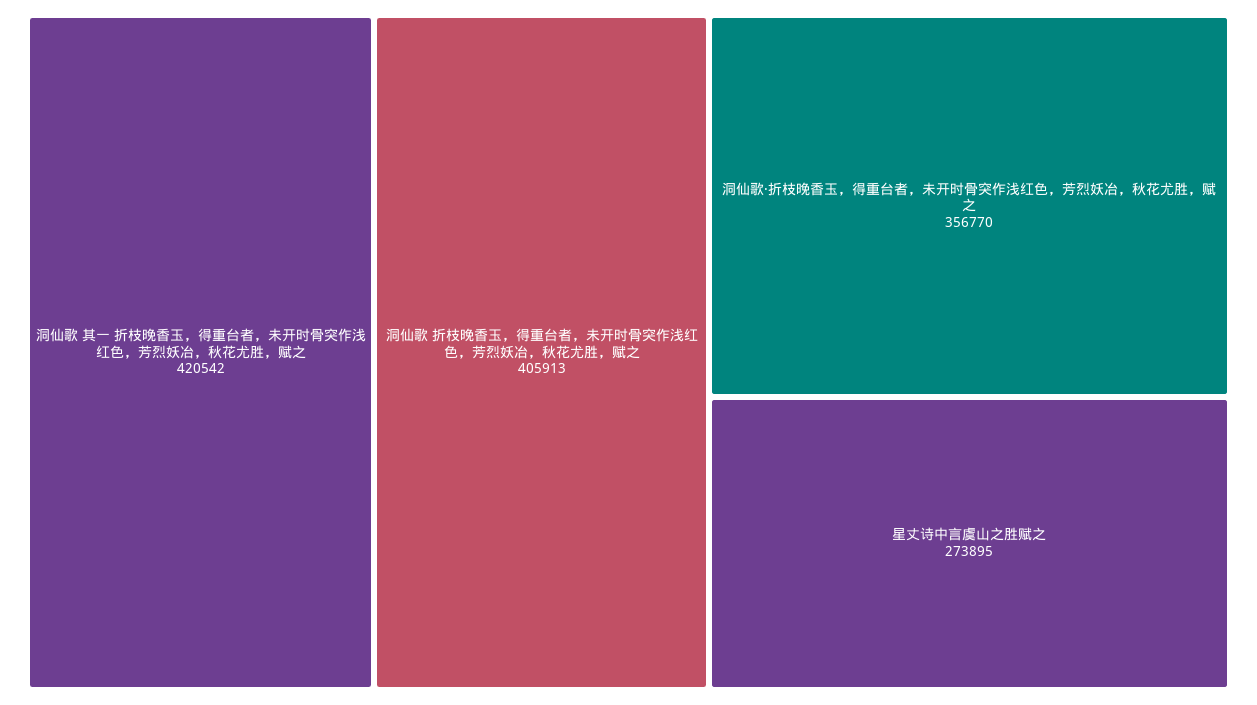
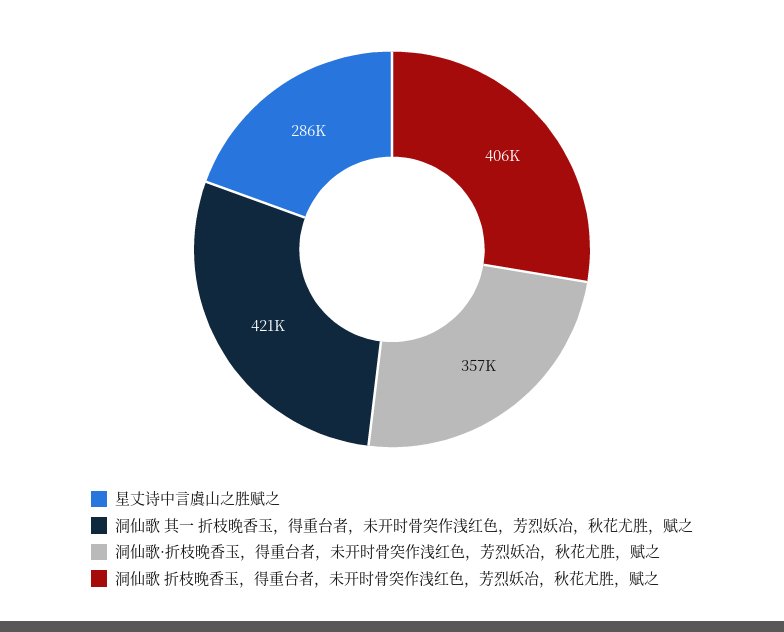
  {
    "洞仙歌 其一 折枝晚香玉，得重台者，未开时骨突作浅红色，芳烈妖冶，秋花尤胜，赋之": 420542,
    "洞仙歌 折枝晚香玉，得重台者，未开时骨突作浅红色，芳烈妖冶，秋花尤胜，赋之": 405913,
    "洞仙歌·折枝晚香玉，得重台者，未开时骨突作浅红色，芳烈妖冶，秋花尤胜，赋之": 356770,
-   "星丈诗中言虞山之胜赋之": 273895
+   "星丈诗中言虞山之胜赋之": 286000
  }

